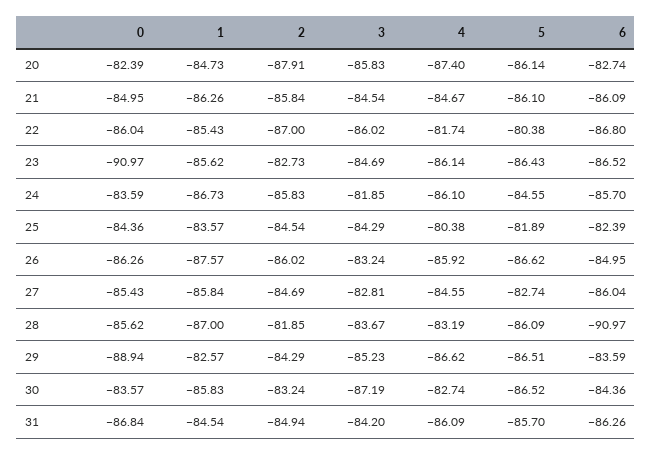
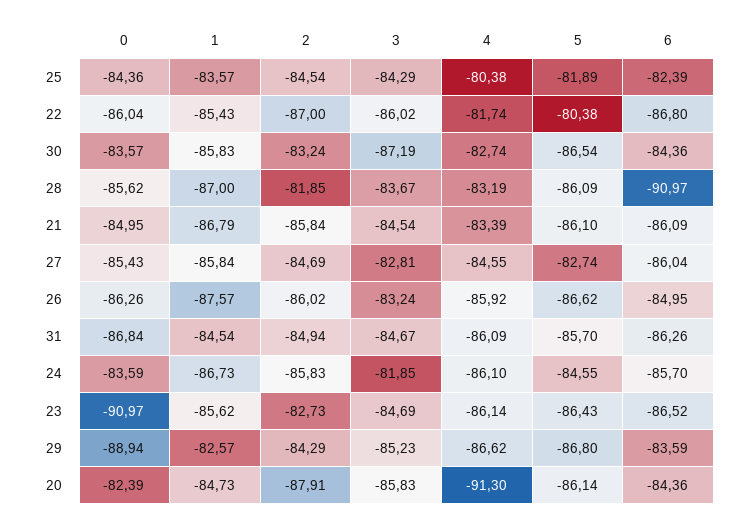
  {
    "0": {
      "20": -82.39,
      "21": -84.95,
      "22": -86.04,
      "23": -90.97,
      "24": -83.59,
      "25": -84.36,
      "26": -86.26,
      "27": -85.43,
      "28": -85.62,
      "29": -88.94,
      "30": -83.57,
      "31": -86.84
    },
    "1": {
      "20": -84.73,
-     "21": -86.26,
+     "21": -86.79,
      "22": -85.43,
      "23": -85.62,
      "24": -86.73,
      "25": -83.57,
      "26": -87.57,
      "27": -85.84,
      "28": -87,
      "29": -82.57,
      "30": -85.83,
      "31": -84.54
    },
    "2": {
      "20": -87.91,
      "21": -85.84,
      "22": -87,
      "23": -82.73,
      "24": -85.83,
      "25": -84.54,
      "26": -86.02,
      "27": -84.69,
      "28": -81.85,
      "29": -84.29,
      "30": -83.24,
      "31": -84.94
    },
    "3": {
      "20": -85.83,
      "21": -84.54,
      "22": -86.02,
      "23": -84.69,
      "24": -81.85,
      "25": -84.29,
      "26": -83.24,
      "27": -82.81,
      "28": -83.67,
      "29": -85.23,
      "30": -87.19,
-     "31": -84.2
+     "31": -84.67
    },
    "4": {
-     "20": -87.4,
+     "20": -91.3,
-     "21": -84.67,
+     "21": -83.39,
      "22": -81.74,
      "23": -86.14,
      "24": -86.1,
      "25": -80.38,
      "26": -85.92,
      "27": -84.55,
      "28": -83.19,
      "29": -86.62,
      "30": -82.74,
      "31": -86.09
    },
    "5": {
      "20": -86.14,
      "21": -86.1,
      "22": -80.38,
      "23": -86.43,
      "24": -84.55,
      "25": -81.89,
      "26": -86.62,
      "27": -82.74,
      "28": -86.09,
-     "29": -86.51,
+     "29": -86.8,
-     "30": -86.52,
+     "30": -86.54,
      "31": -85.7
    },
    "6": {
-     "20": -82.74,
+     "20": -84.36,
      "21": -86.09,
      "22": -86.8,
      "23": -86.52,
      "24": -85.7,
      "25": -82.39,
      "26": -84.95,
      "27": -86.04,
      "28": -90.97,
      "29": -83.59,
      "30": -84.36,
      "31": -86.26
    }
  }

